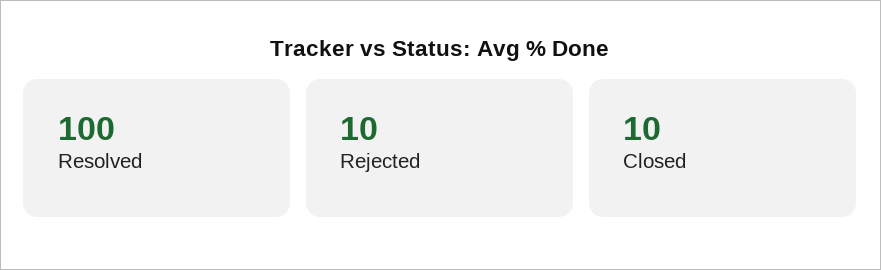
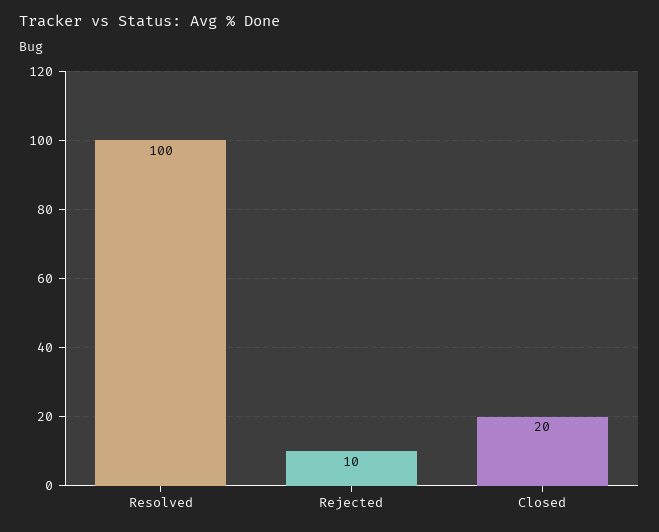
  {
    "Resolved": 100,
    "Rejected": 10,
-   "Closed": 10
+   "Closed": 20
  }

